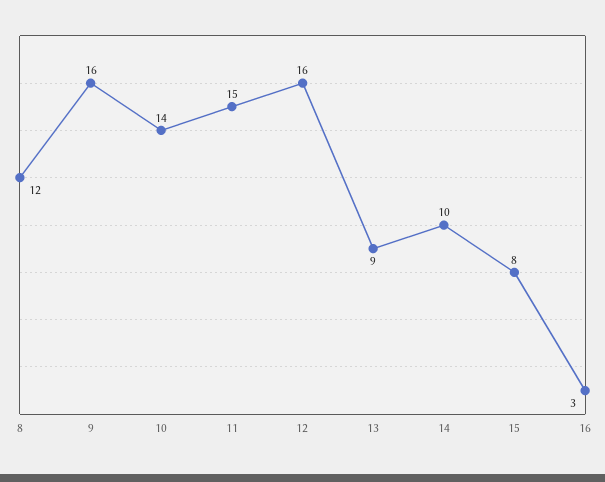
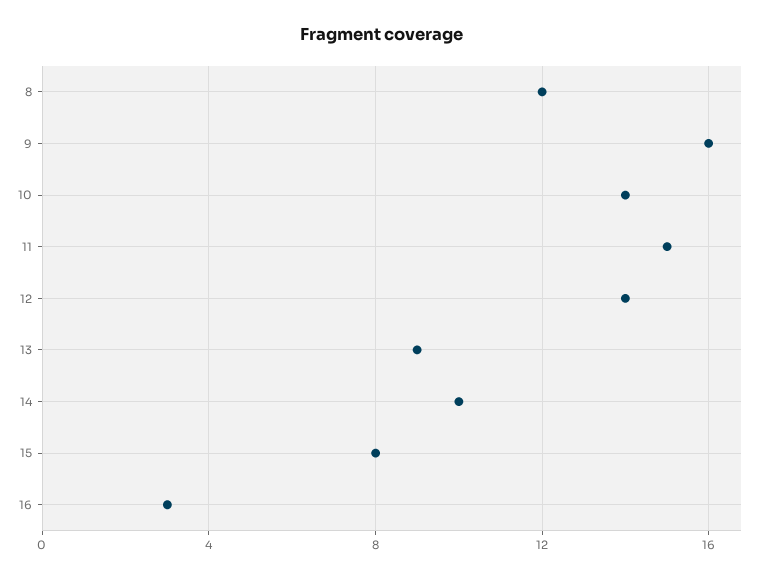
  {
    "8": 12,
    "9": 16,
    "10": 14,
    "11": 15,
-   "12": 16,
+   "12": 14,
    "13": 9,
    "14": 10,
    "15": 8,
    "16": 3
  }

